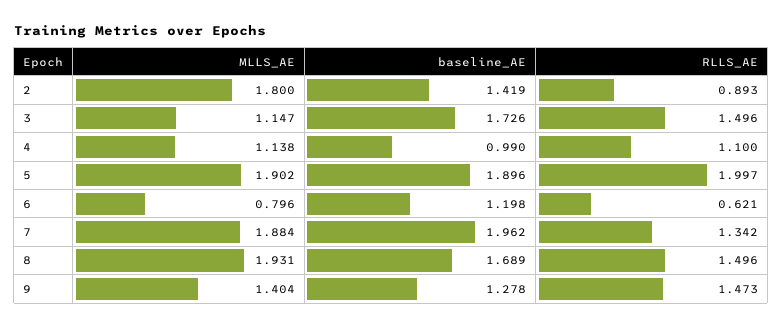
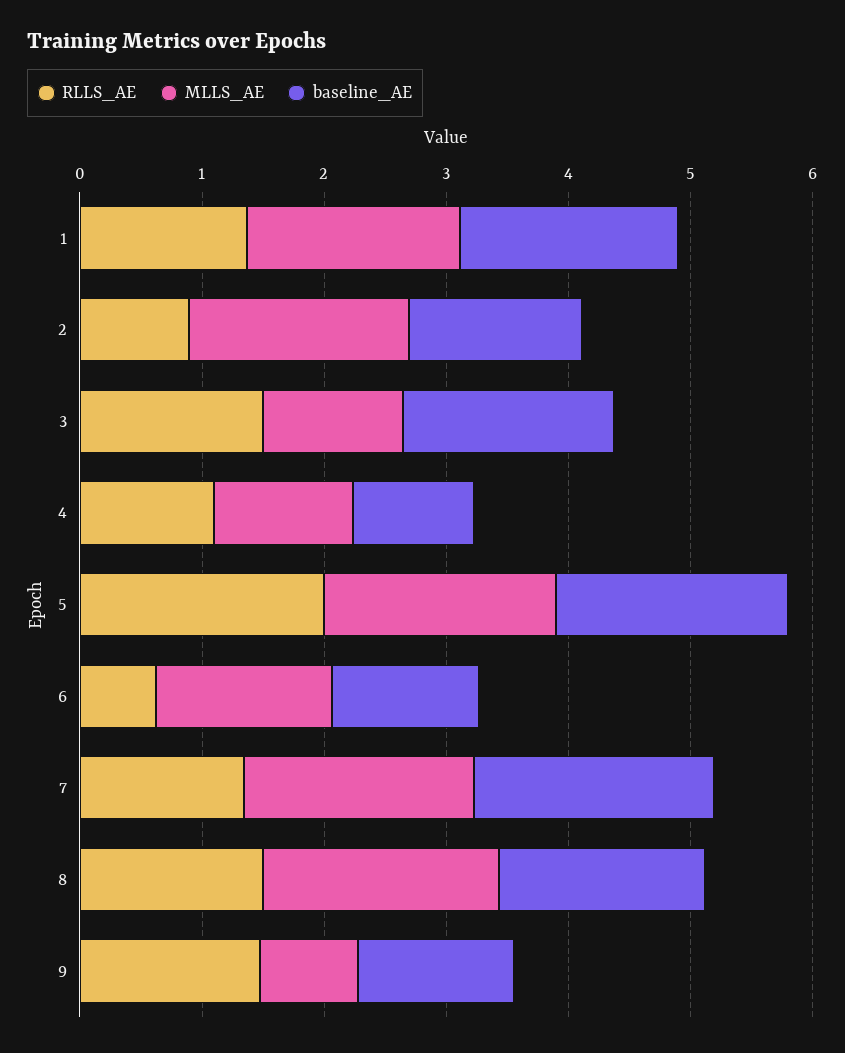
  {
    "MLLS_AE": {
      "2": 1.8,
      "3": 1.147,
      "4": 1.138,
      "5": 1.902,
-     "6": 0.796,
+     "6": 1.4,
      "7": 1.884,
      "8": 1.931,
-     "9": 1.404
+     "9": 0.8,
+     "1": 1.8
    },
    "baseline_AE": {
      "2": 1.419,
      "3": 1.726,
      "4": 0.99,
      "5": 1.896,
      "6": 1.198,
      "7": 1.962,
      "8": 1.689,
-     "9": 1.278
+     "9": 1.278,
+     "1": 1.8
    },
    "RLLS_AE": {
      "2": 0.893,
      "3": 1.496,
      "4": 1.1,
      "5": 1.997,
      "6": 0.621,
      "7": 1.342,
      "8": 1.496,
-     "9": 1.473
+     "9": 1.473,
+     "1": 1.4
    }
  }

